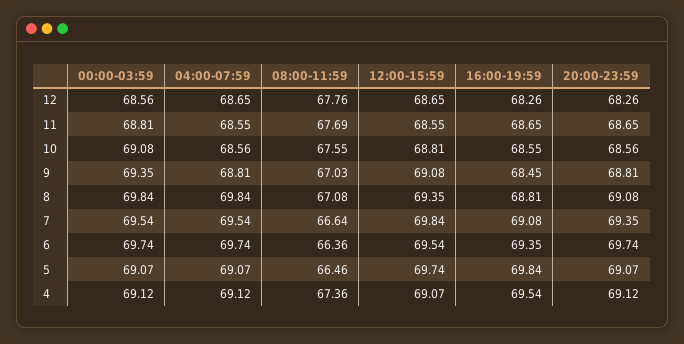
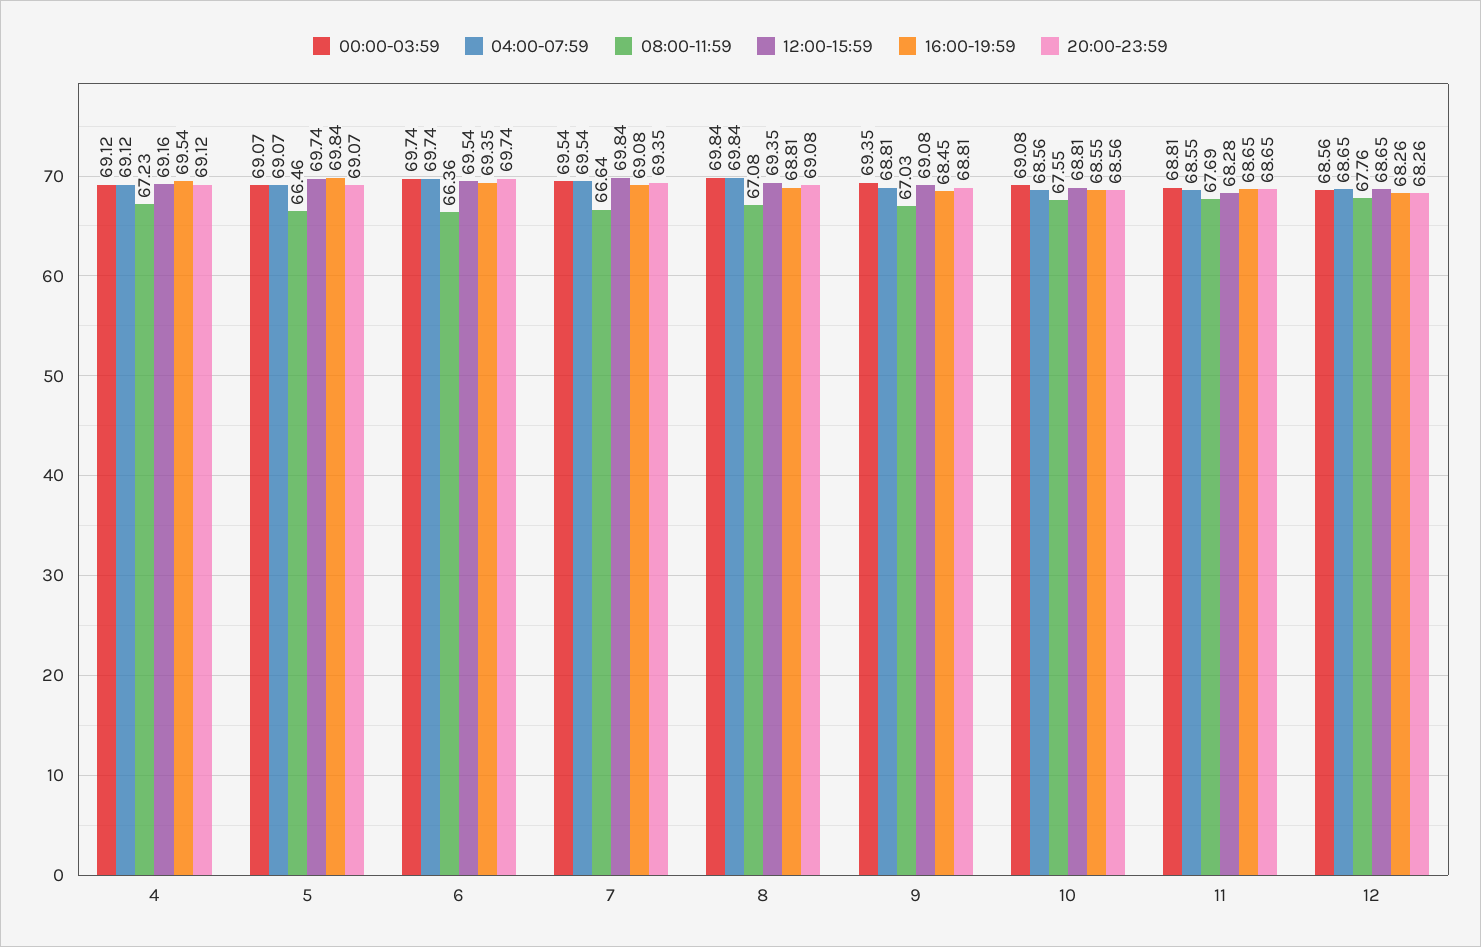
  {
    "00:00-03:59": {
      "12": 68.56,
      "11": 68.81,
      "10": 69.08,
      "9": 69.35,
      "8": 69.84,
      "7": 69.54,
      "6": 69.74,
      "5": 69.07,
      "4": 69.12
    },
    "04:00-07:59": {
      "12": 68.65,
      "11": 68.55,
      "10": 68.56,
      "9": 68.81,
      "8": 69.84,
      "7": 69.54,
      "6": 69.74,
      "5": 69.07,
      "4": 69.12
    },
    "08:00-11:59": {
      "12": 67.76,
      "11": 67.69,
      "10": 67.55,
      "9": 67.03,
      "8": 67.08,
      "7": 66.64,
      "6": 66.36,
      "5": 66.46,
-     "4": 67.36
+     "4": 67.23
    },
    "12:00-15:59": {
      "12": 68.65,
-     "11": 68.55,
+     "11": 68.28,
      "10": 68.81,
      "9": 69.08,
      "8": 69.35,
      "7": 69.84,
      "6": 69.54,
      "5": 69.74,
-     "4": 69.07
+     "4": 69.16
    },
    "16:00-19:59": {
      "12": 68.26,
      "11": 68.65,
      "10": 68.55,
      "9": 68.45,
      "8": 68.81,
      "7": 69.08,
      "6": 69.35,
      "5": 69.84,
      "4": 69.54
    },
    "20:00-23:59": {
      "12": 68.26,
      "11": 68.65,
      "10": 68.56,
      "9": 68.81,
      "8": 69.08,
      "7": 69.35,
      "6": 69.74,
      "5": 69.07,
      "4": 69.12
    }
  }

